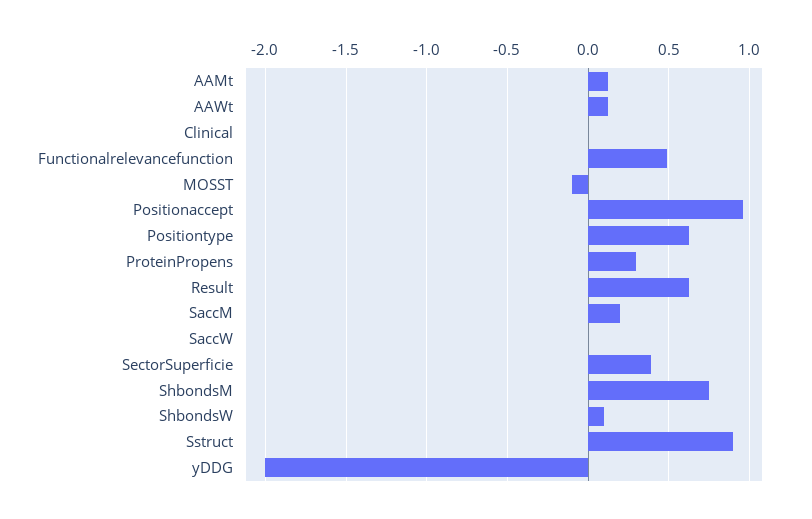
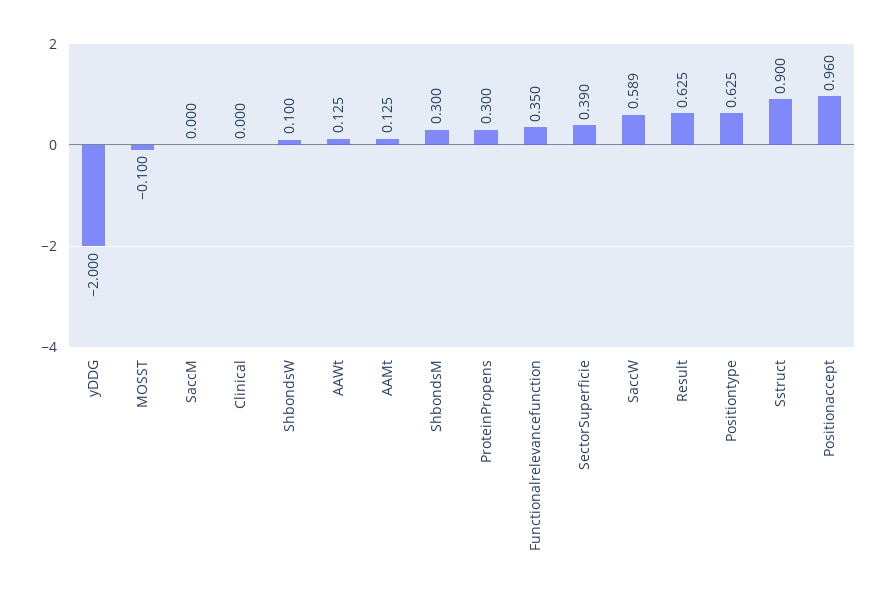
  {
    "AAMt": 0.125,
    "AAWt": 0.125,
    "Clinical": 0,
-   "Functionalrelevancefunction": 0.5,
+   "Functionalrelevancefunction": 0.35,
    "MOSST": -0.1,
    "Positionaccept": 0.96,
    "Positiontype": 0.625,
    "ProteinPropens": 0.3,
    "Result": 0.625,
-   "SaccM": 0.2,
+   "SaccM": 0,
-   "SaccW": 0,
+   "SaccW": 0.589,
    "SectorSuperficie": 0.39,
-   "ShbondsM": 0.75,
+   "ShbondsM": 0.3,
    "ShbondsW": 0.1,
    "Sstruct": 0.9,
    "yDDG": -2
  }

